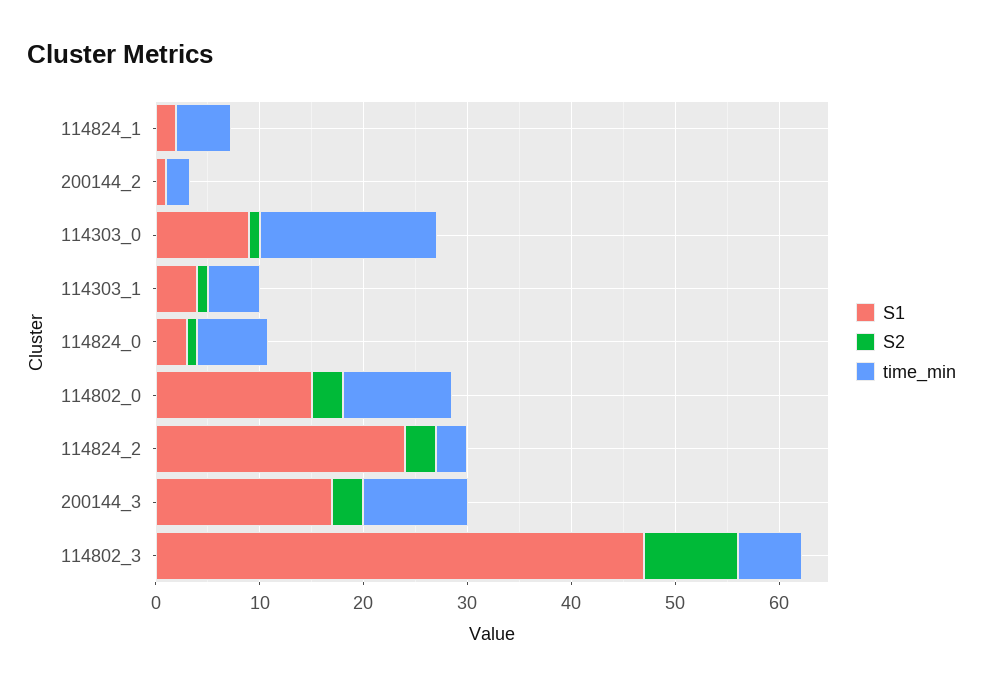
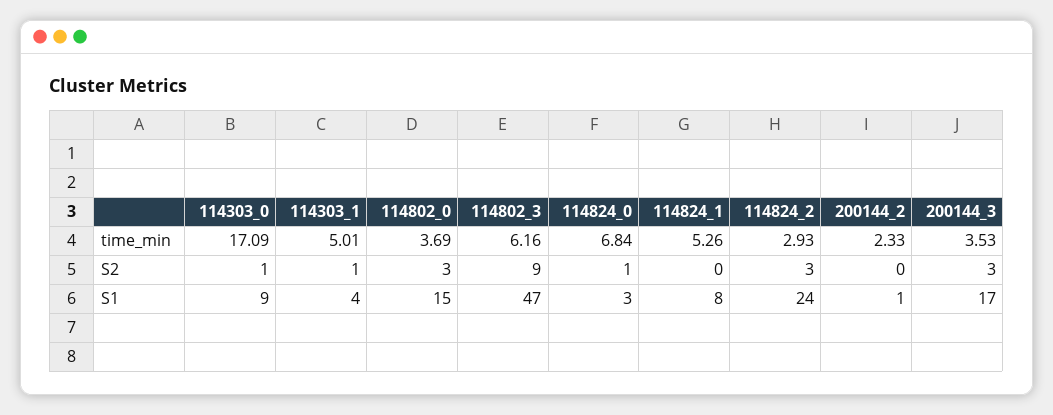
  {
    "S1": {
-     "114824_1": 2,
+     "114824_1": 8,
      "200144_2": 1,
      "114303_0": 9,
      "114303_1": 4,
      "114824_0": 3,
      "114802_0": 15,
      "114824_2": 24,
      "200144_3": 17,
      "114802_3": 47
    },
    "S2": {
      "114824_1": 0,
      "200144_2": 0,
      "114303_0": 1,
      "114303_1": 1,
      "114824_0": 1,
      "114802_0": 3,
      "114824_2": 3,
      "200144_3": 3,
      "114802_3": 9
    },
    "time_min": {
      "114824_1": 5.26,
      "200144_2": 2.33,
      "114303_0": 17.09,
      "114303_1": 5.01,
      "114824_0": 6.84,
-     "114802_0": 10,
+     "114802_0": 3.69,
      "114824_2": 2.93,
-     "200144_3": 10,
+     "200144_3": 3.53,
      "114802_3": 6.16
    }
  }

